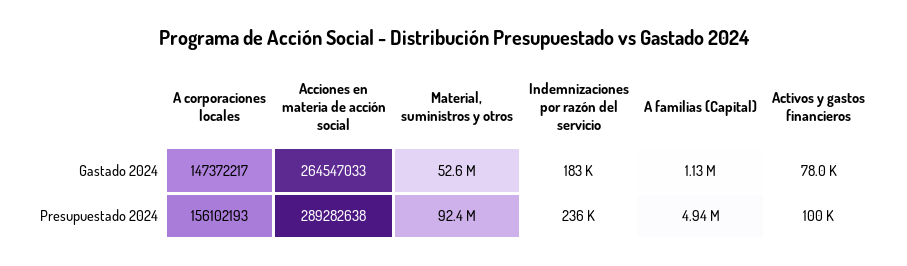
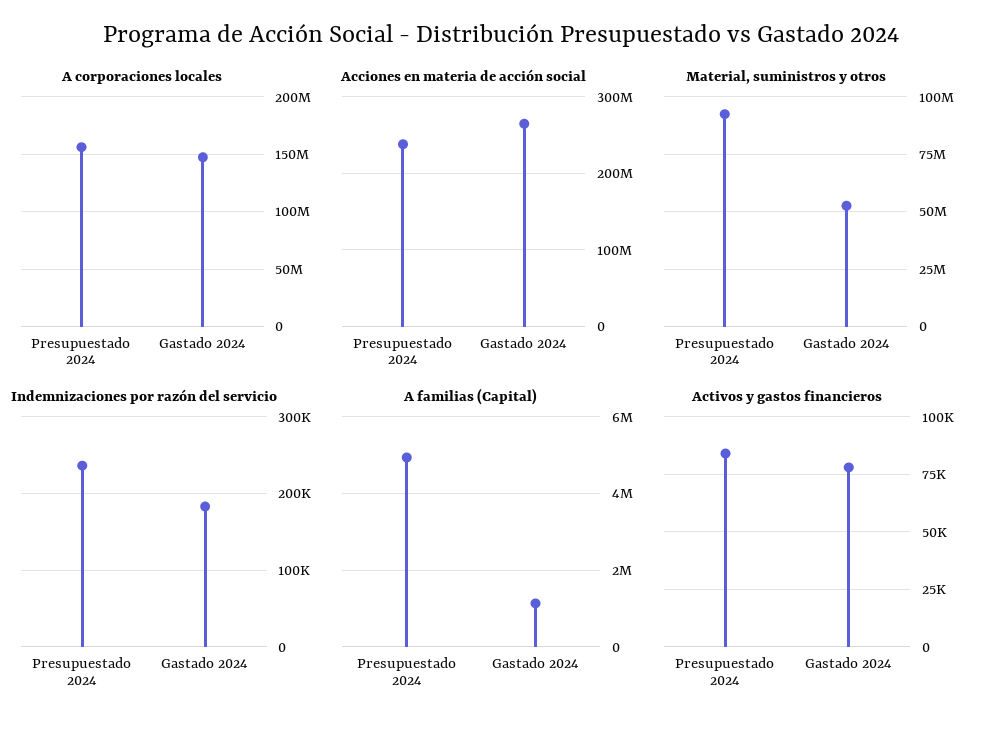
  {
    "A corporaciones locales": {
      "Gastado 2024": 147372217,
      "Presupuestado 2024": 156102193
    },
    "Acciones en materia de acción social": {
      "Gastado 2024": 264547033,
-     "Presupuestado 2024": 289282638
+     "Presupuestado 2024": 240000000
    },
    "Material, suministros y otros": {
      "Gastado 2024": 52600000,
      "Presupuestado 2024": 92400000
    },
    "Indemnizaciones por razón del servicio": {
      "Gastado 2024": 183000,
      "Presupuestado 2024": 236000
    },
    "A familias (Capital)": {
      "Gastado 2024": 1130000,
      "Presupuestado 2024": 4940000
    },
    "Activos y gastos financieros": {
      "Gastado 2024": 78000,
-     "Presupuestado 2024": 100000
+     "Presupuestado 2024": 85000
    }
  }

